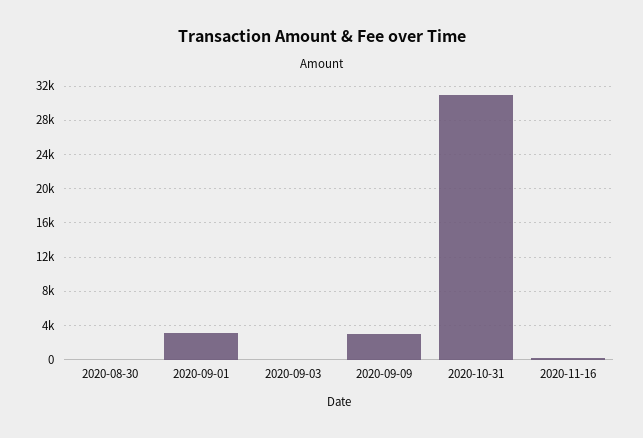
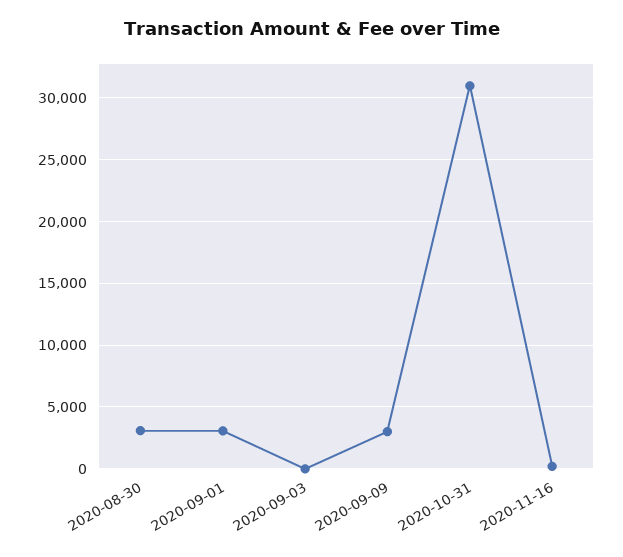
  {
-   "2020-08-30": 0,
+   "2020-08-30": 3000,
    "2020-09-01": 3000,
    "2020-09-03": 0,
    "2020-09-09": 3000,
    "2020-10-31": 31000,
    "2020-11-16": 0
  }

